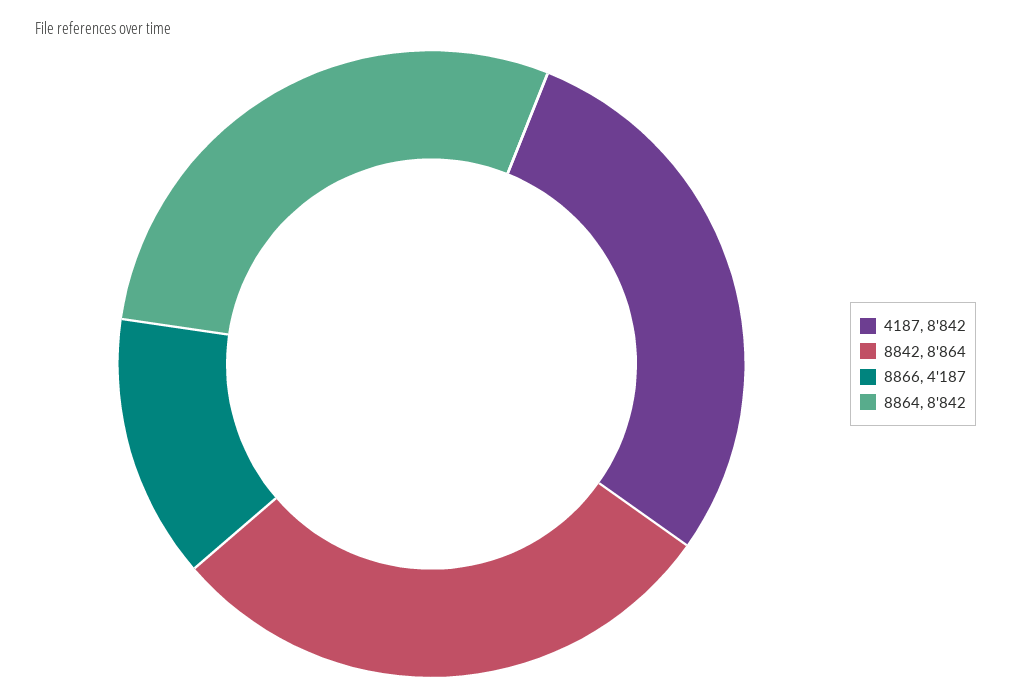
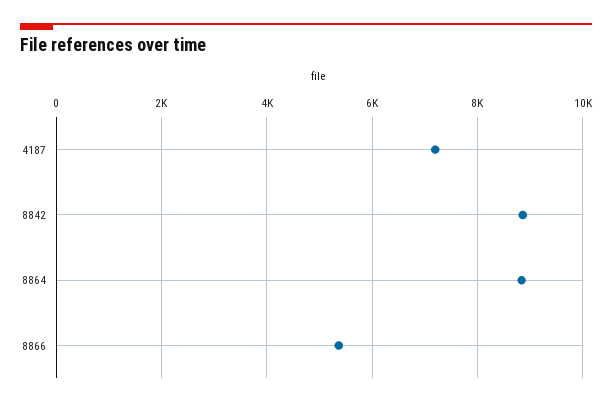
  {
-   "4187": 8842,
+   "4187": 7200,
    "8842": 8864,
-   "8866": 4187,
+   "8866": 5400,
    "8864": 8842
  }

